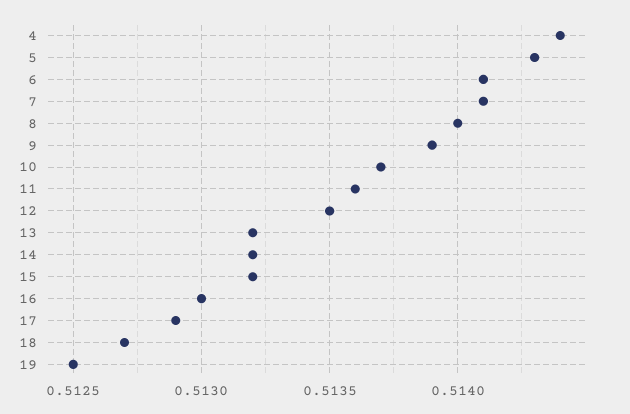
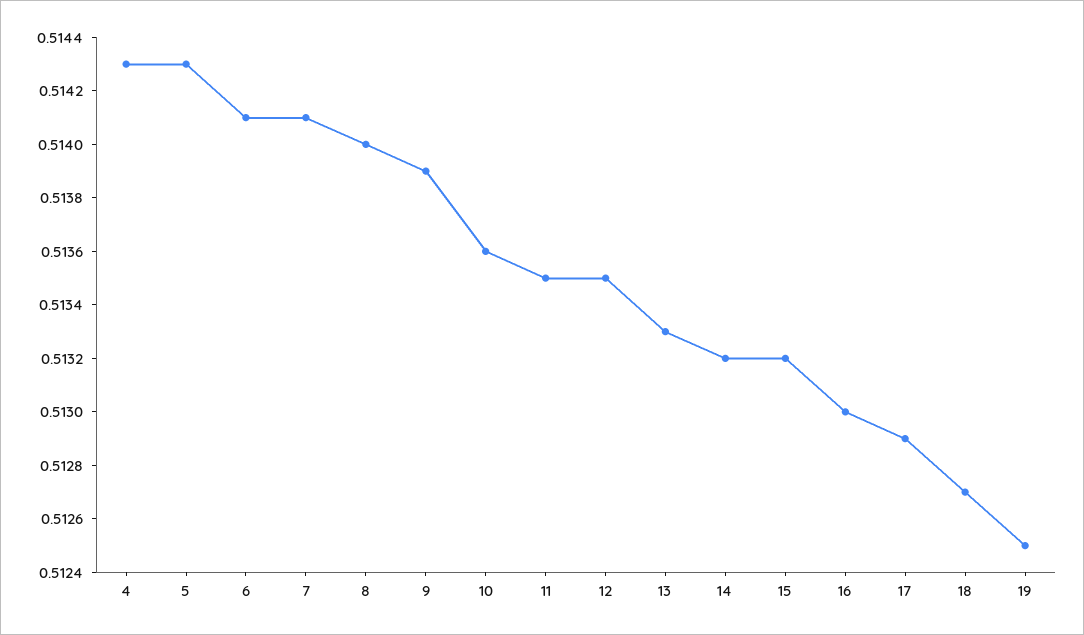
  {
-   "4": 0.5144,
+   "4": 0.5143,
    "5": 0.5143,
    "6": 0.5141,
    "7": 0.5141,
    "8": 0.514,
    "9": 0.5139,
-   "10": 0.5137,
+   "10": 0.5136,
-   "11": 0.5136,
+   "11": 0.5135,
    "12": 0.5135,
-   "13": 0.5132,
+   "13": 0.5133,
    "14": 0.5132,
    "15": 0.5132,
    "16": 0.513,
    "17": 0.5129,
    "18": 0.5127,
    "19": 0.5125
  }

